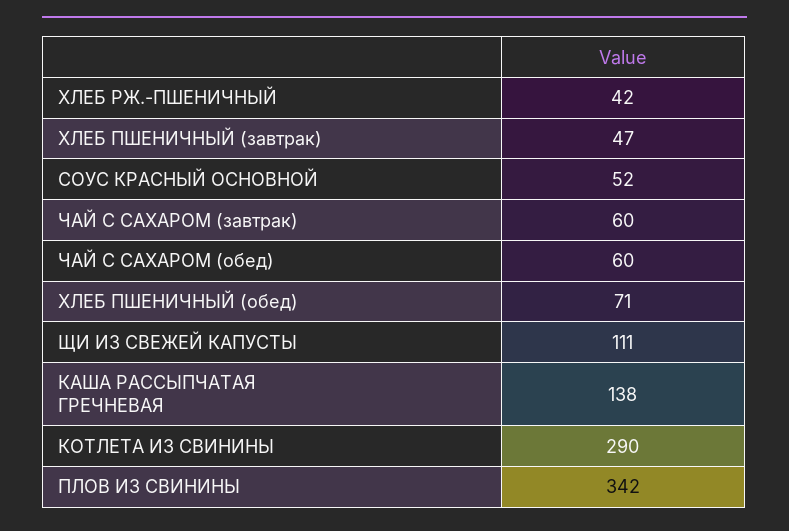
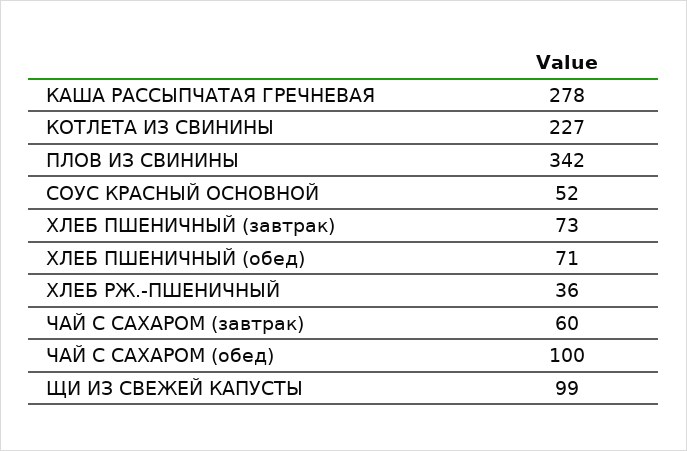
  {
-   "ХЛЕБ РЖ.-ПШЕНИЧНЫЙ": 42,
+   "ХЛЕБ РЖ.-ПШЕНИЧНЫЙ": 36,
-   "ХЛЕБ ПШЕНИЧНЫЙ (завтрак)": 47,
+   "ХЛЕБ ПШЕНИЧНЫЙ (завтрак)": 73,
    "СОУС КРАСНЫЙ ОСНОВНОЙ": 52,
    "ЧАЙ С САХАРОМ (завтрак)": 60,
-   "ЧАЙ С САХАРОМ (обед)": 60,
+   "ЧАЙ С САХАРОМ (обед)": 100,
    "ХЛЕБ ПШЕНИЧНЫЙ (обед)": 71,
-   "ЩИ ИЗ СВЕЖЕЙ КАПУСТЫ": 111,
+   "ЩИ ИЗ СВЕЖЕЙ КАПУСТЫ": 99,
-   "КАША РАССЫПЧАТАЯ ГРЕЧНЕВАЯ": 138,
+   "КАША РАССЫПЧАТАЯ ГРЕЧНЕВАЯ": 278,
-   "КОТЛЕТА ИЗ СВИНИНЫ": 290,
+   "КОТЛЕТА ИЗ СВИНИНЫ": 227,
    "ПЛОВ ИЗ СВИНИНЫ": 342
  }

